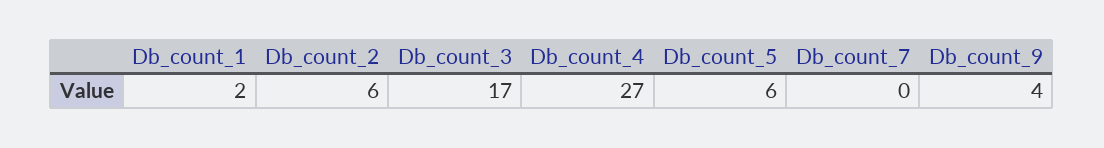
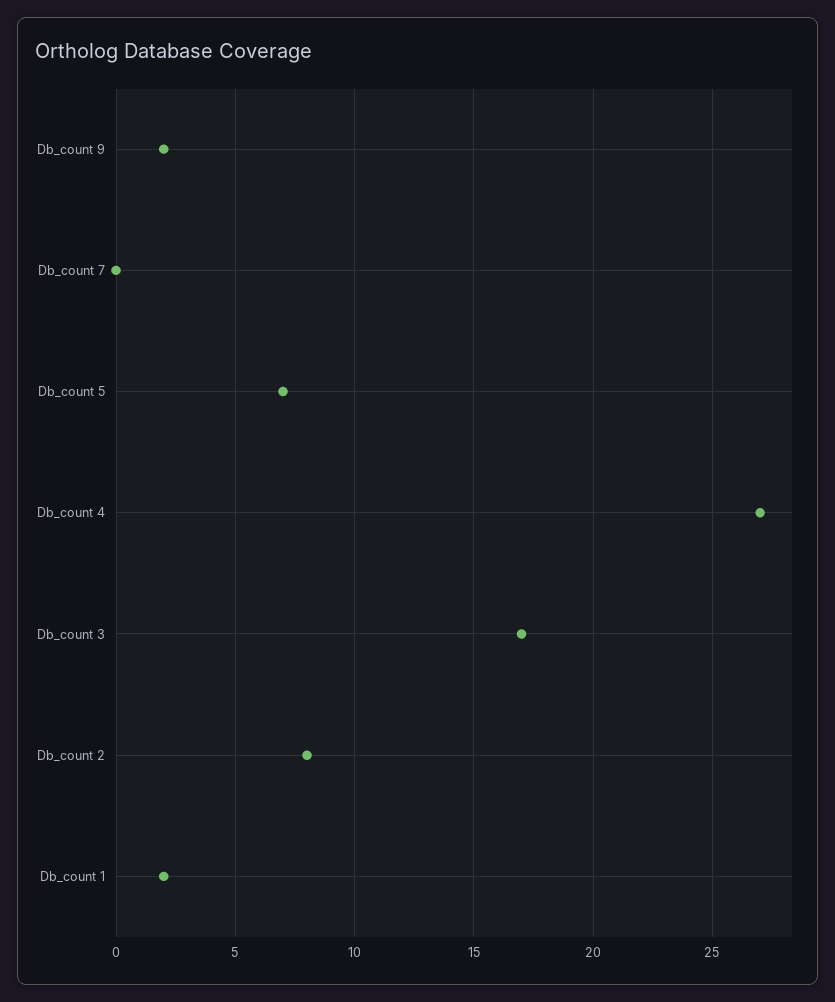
  {
    "Db_count_1": 2,
-   "Db_count_2": 6,
+   "Db_count_2": 8,
    "Db_count_3": 17,
    "Db_count_4": 27,
-   "Db_count_5": 6,
+   "Db_count_5": 7,
    "Db_count_7": 0,
-   "Db_count_9": 4
+   "Db_count_9": 2
  }

